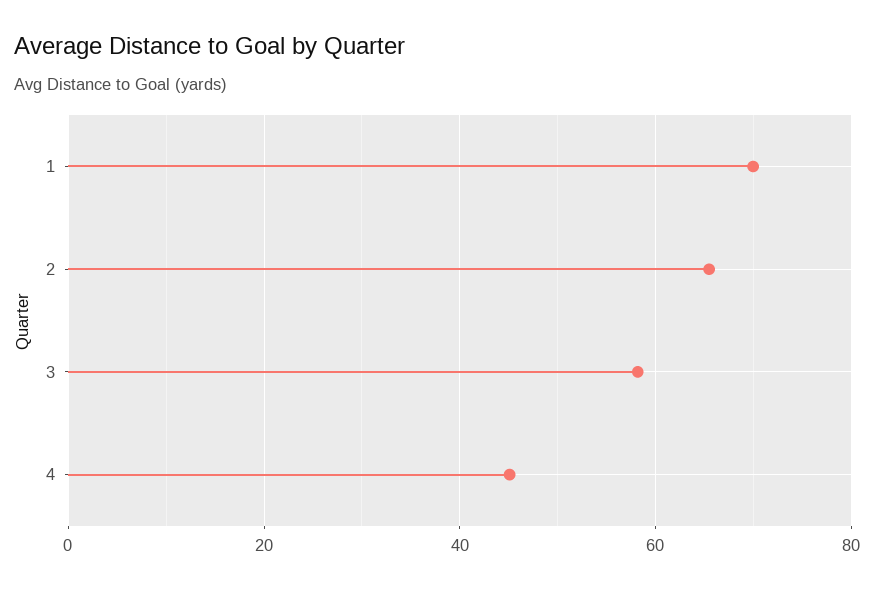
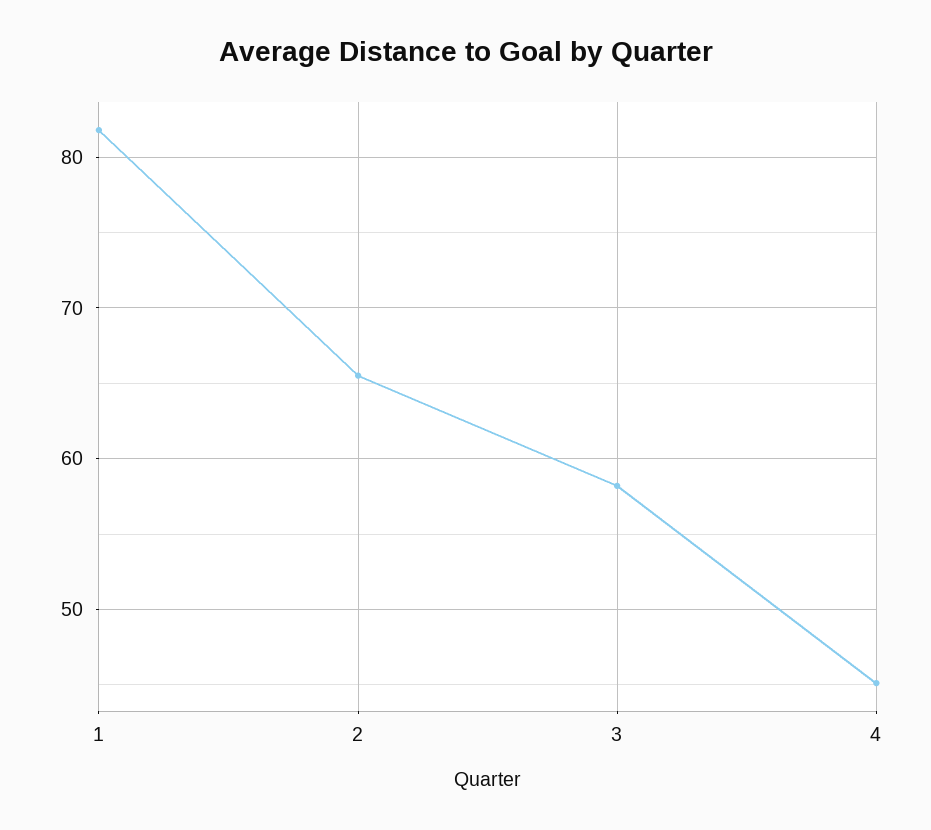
  {
-   "1": 70,
+   "1": 82,
    "2": 66,
    "3": 58,
    "4": 45
  }

